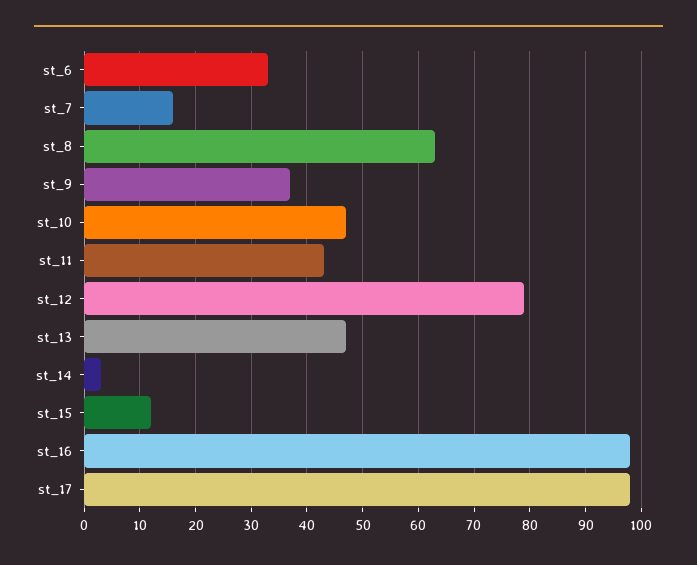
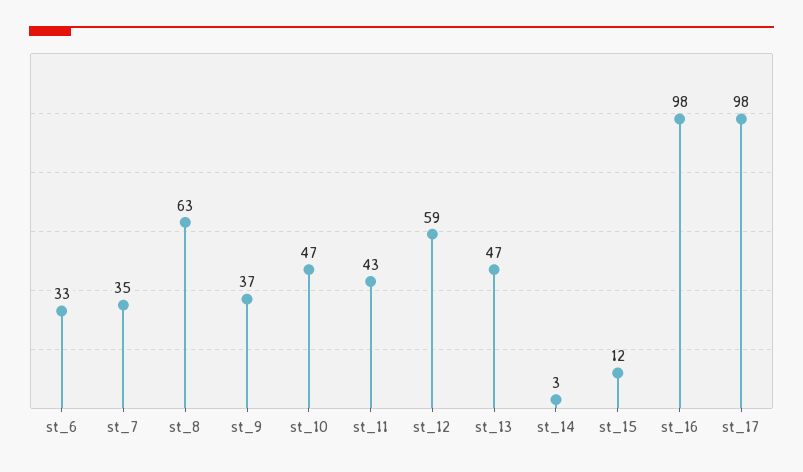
  {
    "st_6": 33,
-   "st_7": 15,
+   "st_7": 35,
    "st_8": 63,
    "st_9": 37,
    "st_10": 47,
    "st_11": 43,
-   "st_12": 80,
+   "st_12": 59,
    "st_13": 47,
    "st_14": 3,
    "st_15": 12,
    "st_16": 98,
    "st_17": 98
  }

